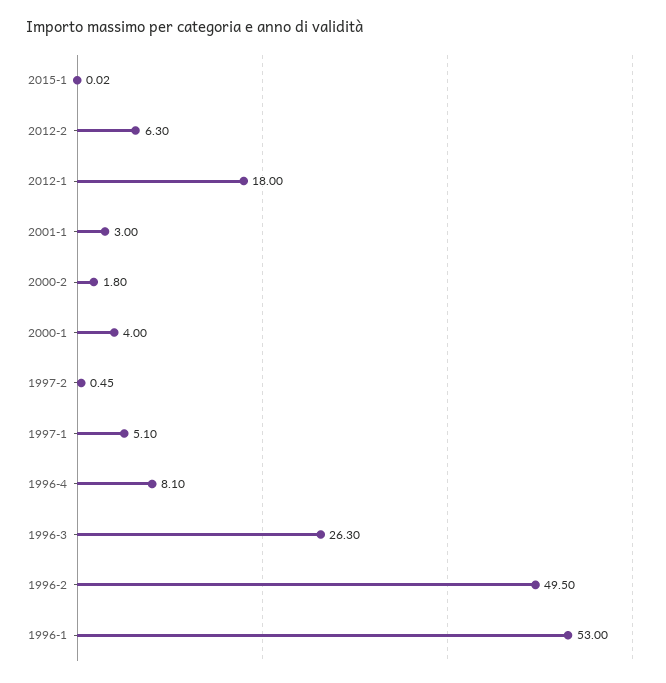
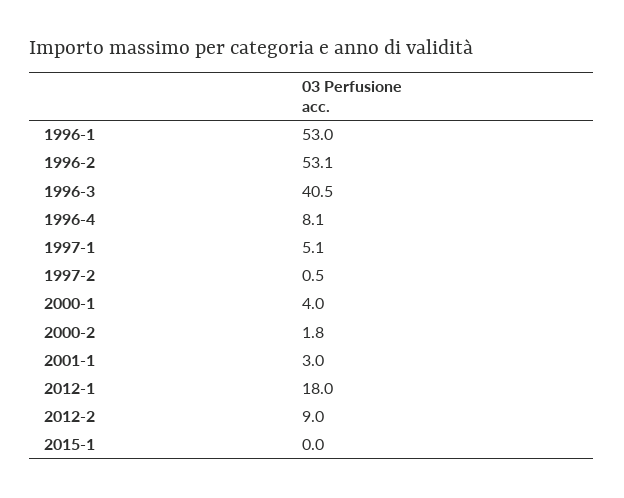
  {
    "2015-1": 0.02,
-   "2012-2": 6.3,
+   "2012-2": 9,
    "2012-1": 18,
    "2001-1": 3,
    "2000-2": 1.8,
    "2000-1": 4,
    "1997-2": 0.45,
    "1997-1": 5.1,
    "1996-4": 8.1,
-   "1996-3": 26.3,
+   "1996-3": 40.5,
-   "1996-2": 49.5,
+   "1996-2": 53.1,
    "1996-1": 53
  }

